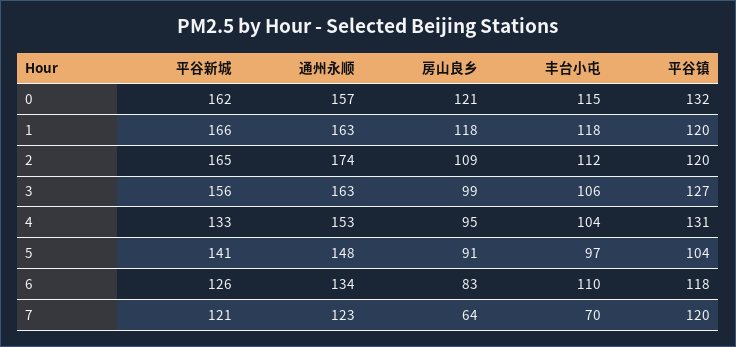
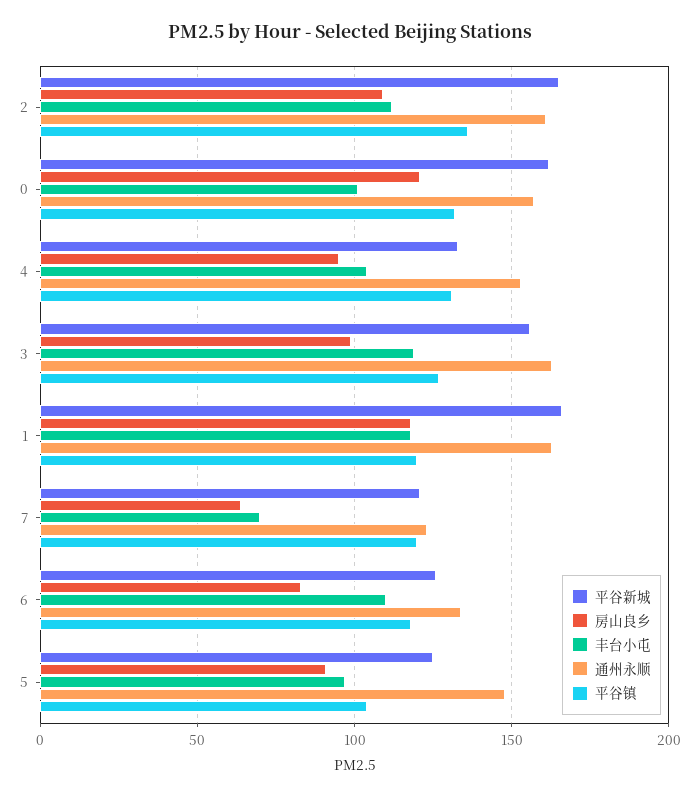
  {
    "平谷新城": {
      "0": 162,
      "1": 166,
      "2": 165,
      "3": 156,
      "4": 133,
-     "5": 141,
+     "5": 125,
      "6": 126,
      "7": 121
    },
    "通州永顺": {
      "0": 157,
      "1": 163,
-     "2": 174,
+     "2": 160,
      "3": 163,
      "4": 153,
      "5": 148,
      "6": 134,
      "7": 123
    },
    "房山良乡": {
      "0": 121,
      "1": 118,
      "2": 109,
      "3": 99,
      "4": 95,
      "5": 91,
      "6": 83,
      "7": 64
    },
    "丰台小屯": {
-     "0": 115,
+     "0": 100,
      "1": 118,
      "2": 112,
-     "3": 106,
+     "3": 120,
      "4": 104,
      "5": 97,
      "6": 110,
      "7": 70
    },
    "平谷镇": {
      "0": 132,
      "1": 120,
-     "2": 120,
+     "2": 135,
      "3": 127,
      "4": 131,
      "5": 104,
      "6": 118,
      "7": 120
    }
  }

